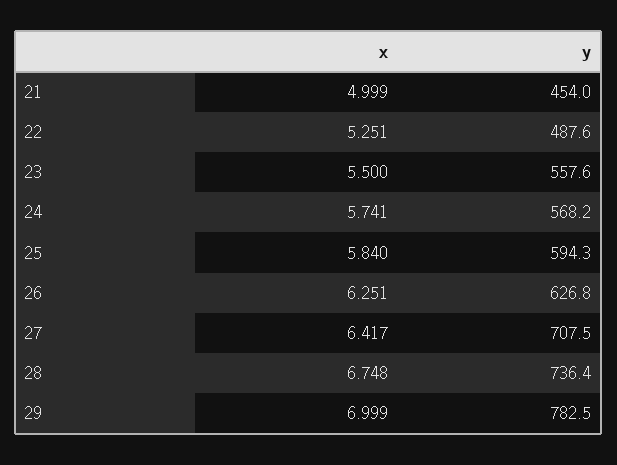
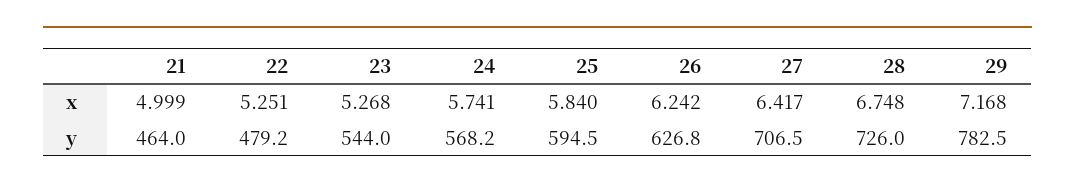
  {
    "x": {
      "21": 4.999,
      "22": 5.251,
-     "23": 5.5,
+     "23": 5.268,
      "24": 5.741,
      "25": 5.84,
-     "26": 6.251,
+     "26": 6.242,
      "27": 6.417,
      "28": 6.748,
-     "29": 6.999
+     "29": 7.168
    },
    "y": {
-     "21": 454,
+     "21": 464,
-     "22": 487.6,
+     "22": 479.2,
-     "23": 557.6,
+     "23": 544,
      "24": 568.2,
-     "25": 594.3,
+     "25": 594.5,
      "26": 626.8,
-     "27": 707.5,
+     "27": 706.5,
-     "28": 736.4,
+     "28": 726,
      "29": 782.5
    }
  }

